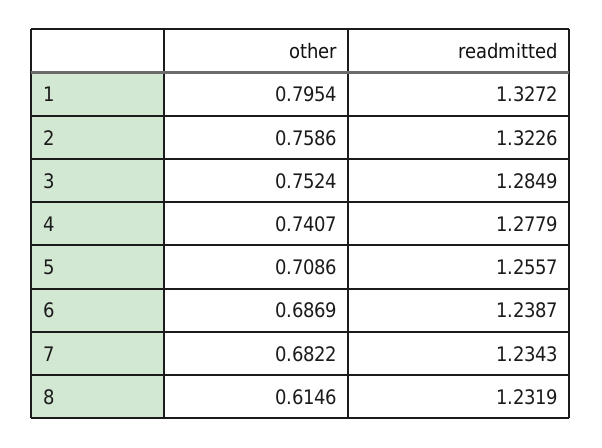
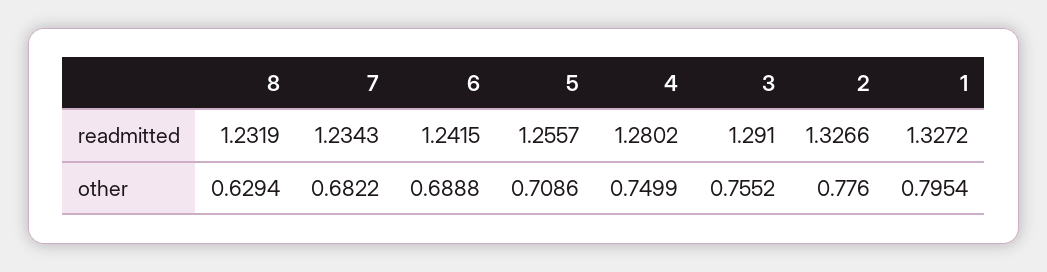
  {
    "other": {
      "1": 0.7954,
-     "2": 0.7586,
+     "2": 0.776,
-     "3": 0.7524,
+     "3": 0.7552,
-     "4": 0.7407,
+     "4": 0.7499,
      "5": 0.7086,
-     "6": 0.6869,
+     "6": 0.6888,
      "7": 0.6822,
-     "8": 0.6146
+     "8": 0.6294
    },
    "readmitted": {
      "1": 1.3272,
-     "2": 1.3226,
+     "2": 1.3266,
-     "3": 1.2849,
+     "3": 1.291,
-     "4": 1.2779,
+     "4": 1.2802,
      "5": 1.2557,
-     "6": 1.2387,
+     "6": 1.2415,
      "7": 1.2343,
      "8": 1.2319
    }
  }

